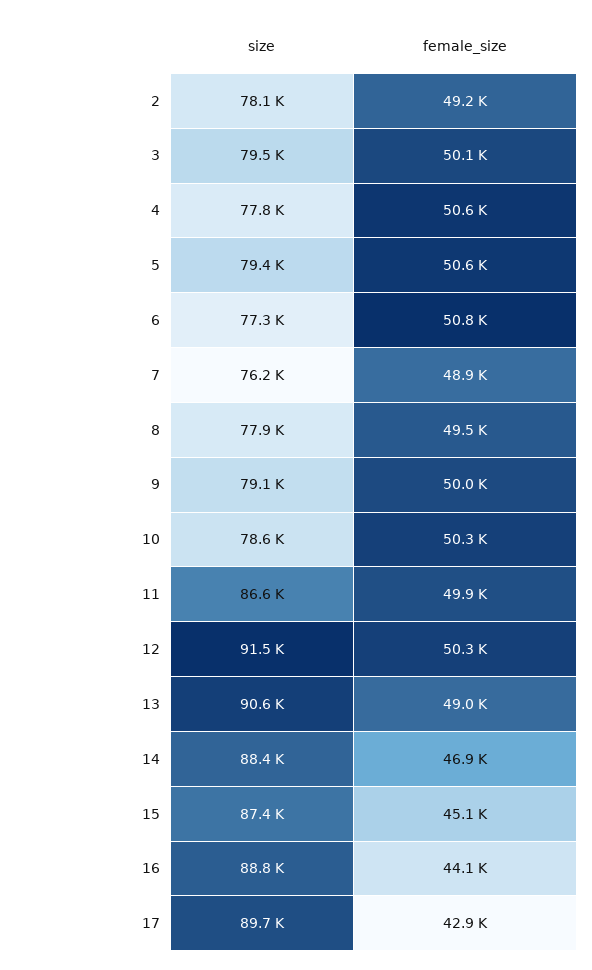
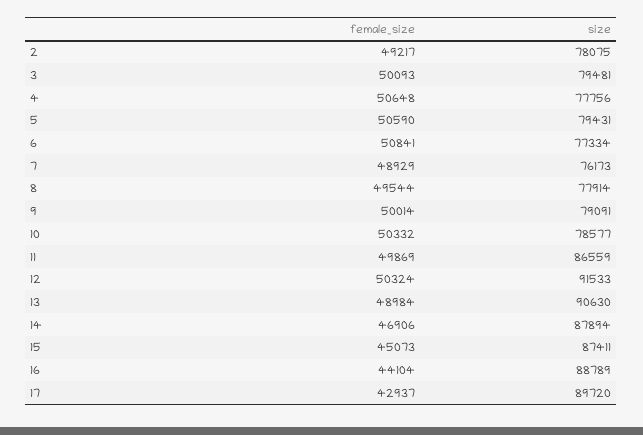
  {
    "size": {
      "2": 78075,
      "3": 79481,
      "4": 77756,
      "5": 79431,
      "6": 77334,
      "7": 76173,
      "8": 77914,
      "9": 79091,
      "10": 78577,
      "11": 86559,
      "12": 91533,
      "13": 90630,
-     "14": 88400,
+     "14": 87894,
      "15": 87411,
      "16": 88789,
      "17": 89720
    },
    "female_size": {
      "2": 49217,
      "3": 50093,
      "4": 50648,
      "5": 50590,
      "6": 50841,
      "7": 48929,
      "8": 49544,
      "9": 50014,
      "10": 50332,
      "11": 49869,
      "12": 50324,
      "13": 48984,
      "14": 46906,
      "15": 45073,
      "16": 44104,
      "17": 42937
    }
  }

